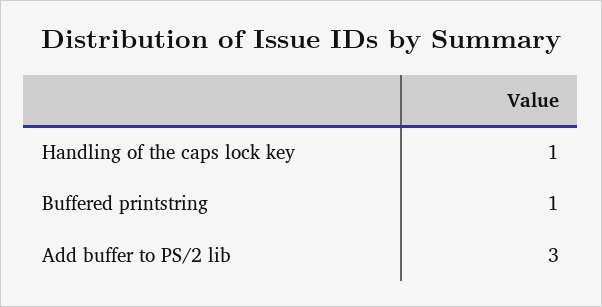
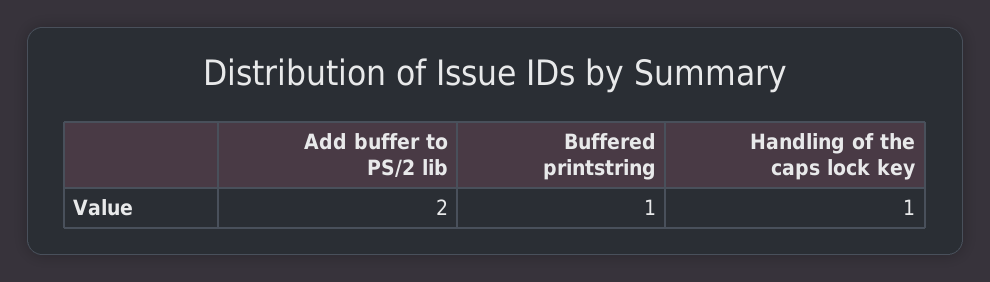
  {
    "Handling of the caps lock key": 1,
    "Buffered printstring": 1,
-   "Add buffer to PS/2 lib": 3
+   "Add buffer to PS/2 lib": 2
  }

